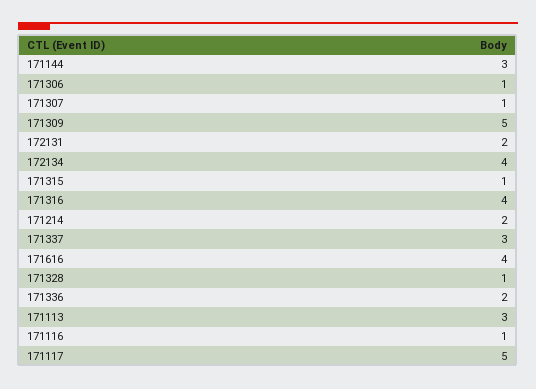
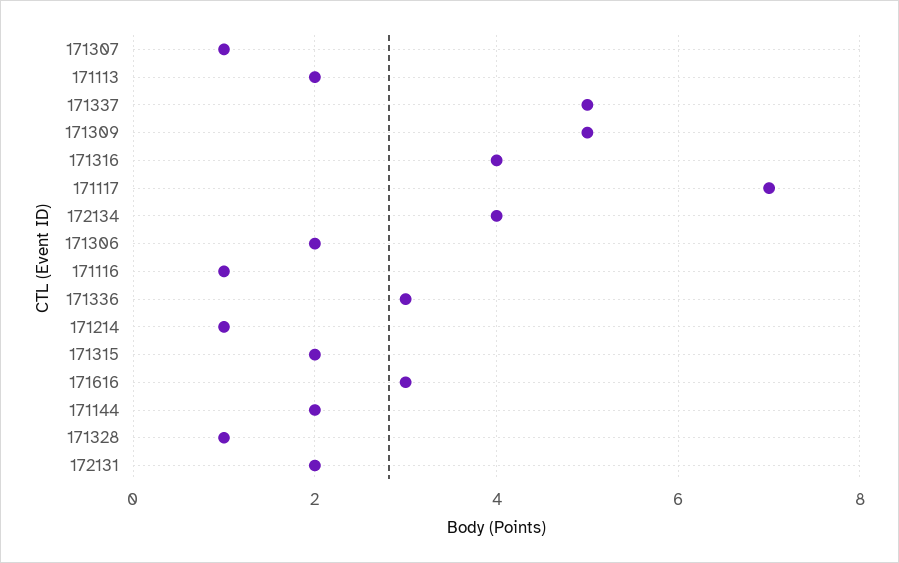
  {
-   "171144": 3,
+   "171144": 2,
-   "171306": 1,
+   "171306": 2,
    "171307": 1,
    "171309": 5,
    "172131": 2,
    "172134": 4,
-   "171315": 1,
+   "171315": 2,
    "171316": 4,
-   "171214": 2,
+   "171214": 1,
-   "171337": 3,
+   "171337": 5,
-   "171616": 4,
+   "171616": 3,
    "171328": 1,
-   "171336": 2,
+   "171336": 3,
-   "171113": 3,
+   "171113": 2,
    "171116": 1,
-   "171117": 5
+   "171117": 7
  }

